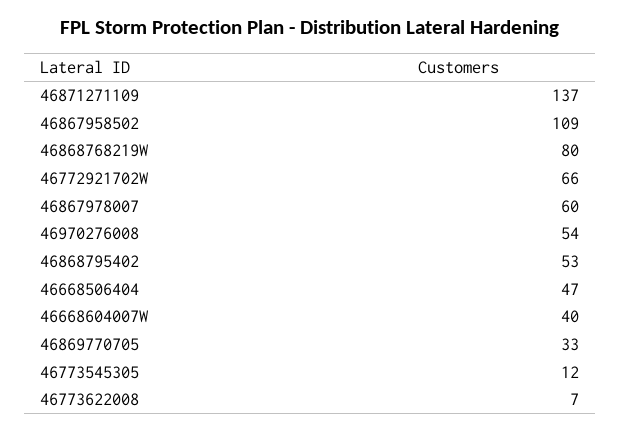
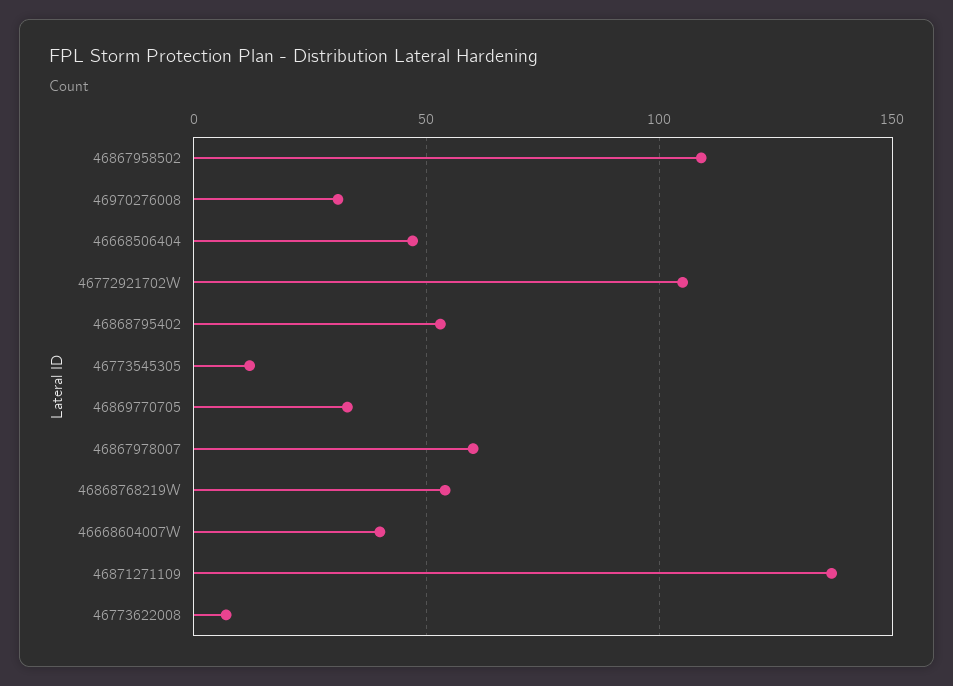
  {
    "46871271109": 137,
    "46867958502": 109,
-   "46868768219W": 80,
+   "46868768219W": 55,
-   "46772921702W": 66,
+   "46772921702W": 105,
    "46867978007": 60,
-   "46970276008": 54,
+   "46970276008": 30,
    "46868795402": 53,
    "46668506404": 47,
    "46668604007W": 40,
    "46869770705": 33,
    "46773545305": 12,
    "46773622008": 7
  }

